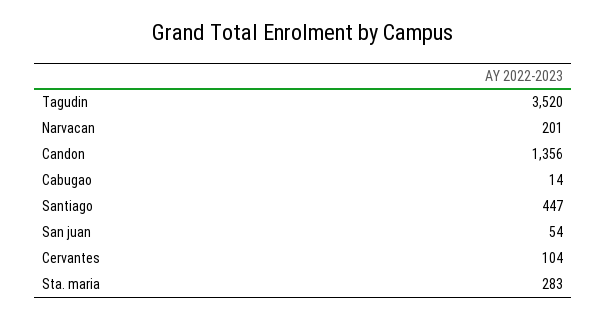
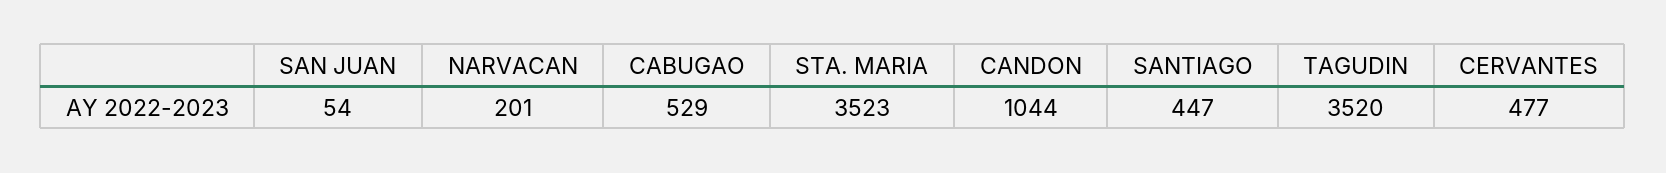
  {
    "Tagudin": 3520,
    "Narvacan": 201,
-   "Candon": 1356,
+   "Candon": 1044,
-   "Cabugao": 14,
+   "Cabugao": 529,
    "Santiago": 447,
    "San juan": 54,
-   "Cervantes": 104,
+   "Cervantes": 477,
-   "Sta. maria": 283
+   "Sta. maria": 3523
  }

